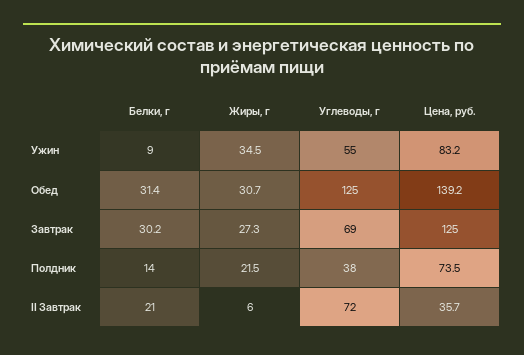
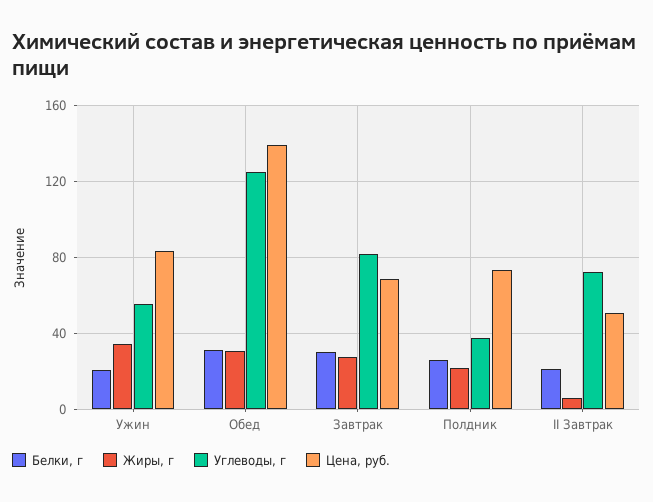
  {
    "Белки, г": {
-     "Ужин": 9,
+     "Ужин": 20,
      "Обед": 31.4,
      "Завтрак": 30.2,
-     "Полдник": 14,
+     "Полдник": 25,
      "II Завтрак": 21
    },
    "Жиры, г": {
      "Ужин": 34.5,
      "Обед": 30.7,
      "Завтрак": 27.3,
      "Полдник": 21.5,
      "II Завтрак": 6
    },
    "Углеводы, г": {
      "Ужин": 55,
      "Обед": 125,
-     "Завтрак": 69,
+     "Завтрак": 80,
      "Полдник": 38,
      "II Завтрак": 72
    },
    "Цена, руб.": {
      "Ужин": 83.2,
      "Обед": 139.2,
-     "Завтрак": 125,
+     "Завтрак": 70,
      "Полдник": 73.5,
-     "II Завтрак": 35.7
+     "II Завтрак": 50
    }
  }

